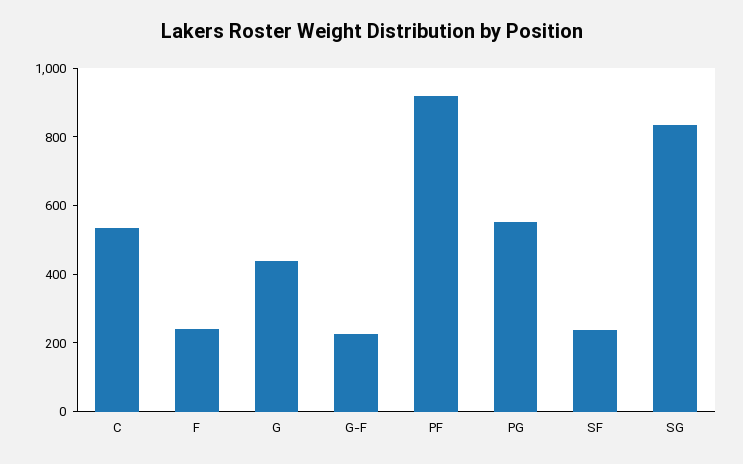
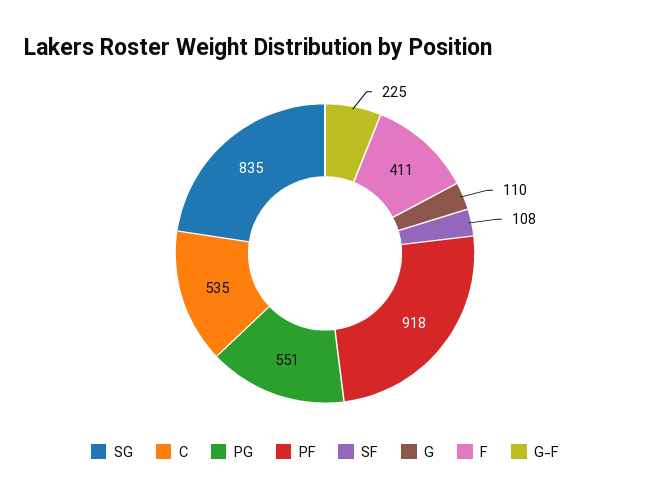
  {
    "C": 535,
-   "F": 250,
+   "F": 411,
-   "G": 450,
+   "G": 110,
    "G-F": 225,
    "PF": 918,
    "PG": 551,
-   "SF": 250,
+   "SF": 108,
    "SG": 835
  }

